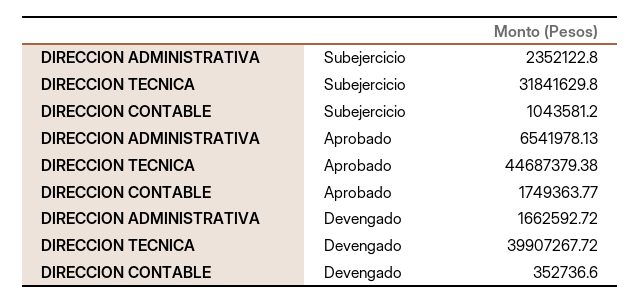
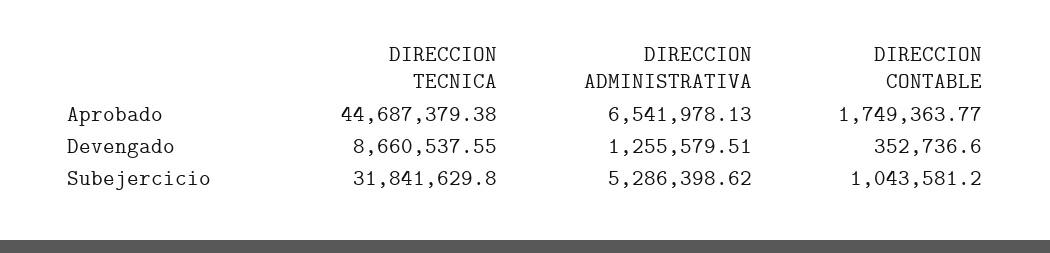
  {
    "DIRECCION ADMINISTRATIVA": {
-     "Subejercicio": 2352122.8,
+     "Subejercicio": 5286398.62,
      "Aprobado": 6541978.13,
-     "Devengado": 1662592.72
+     "Devengado": 1255579.51
    },
    "DIRECCION TECNICA": {
      "Subejercicio": 31841629.8,
      "Aprobado": 44687379.38,
-     "Devengado": 39907267.72
+     "Devengado": 8660537.55
    },
    "DIRECCION CONTABLE": {
      "Subejercicio": 1043581.2,
      "Aprobado": 1749363.77,
      "Devengado": 352736.6
    }
  }

